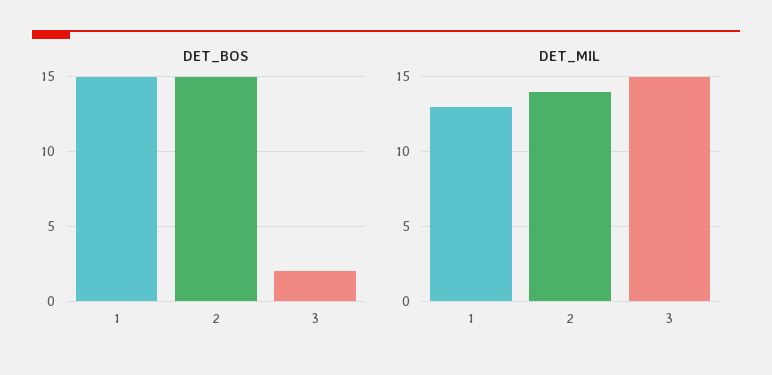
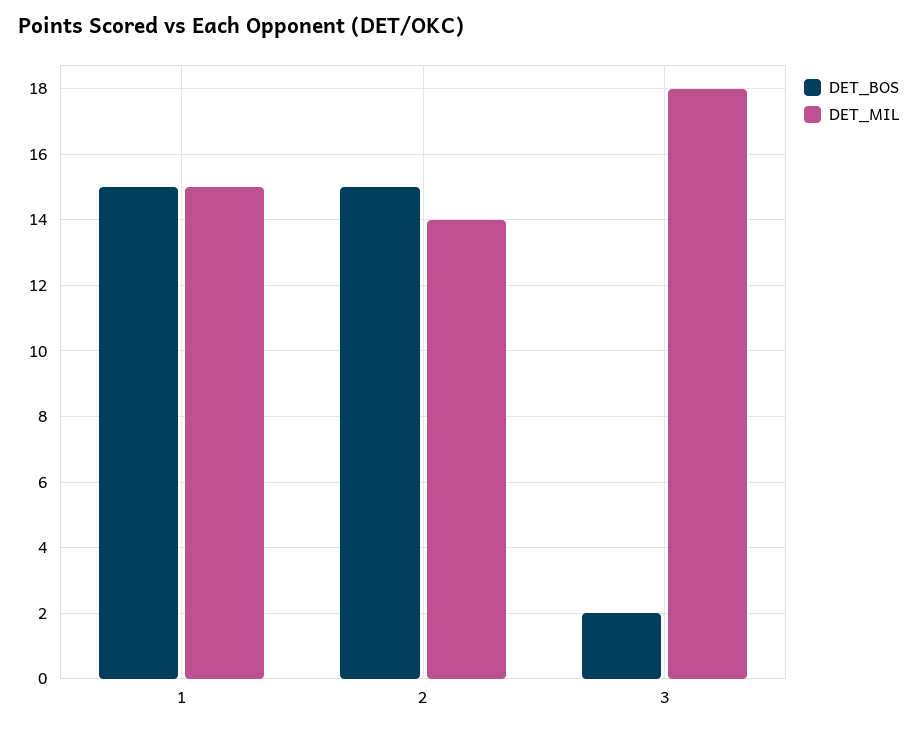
  {
    "DET_BOS": {
      "1": 15,
      "2": 15,
      "3": 2
    },
    "DET_MIL": {
-     "1": 13,
+     "1": 15,
      "2": 14,
-     "3": 15
+     "3": 18
    }
  }

